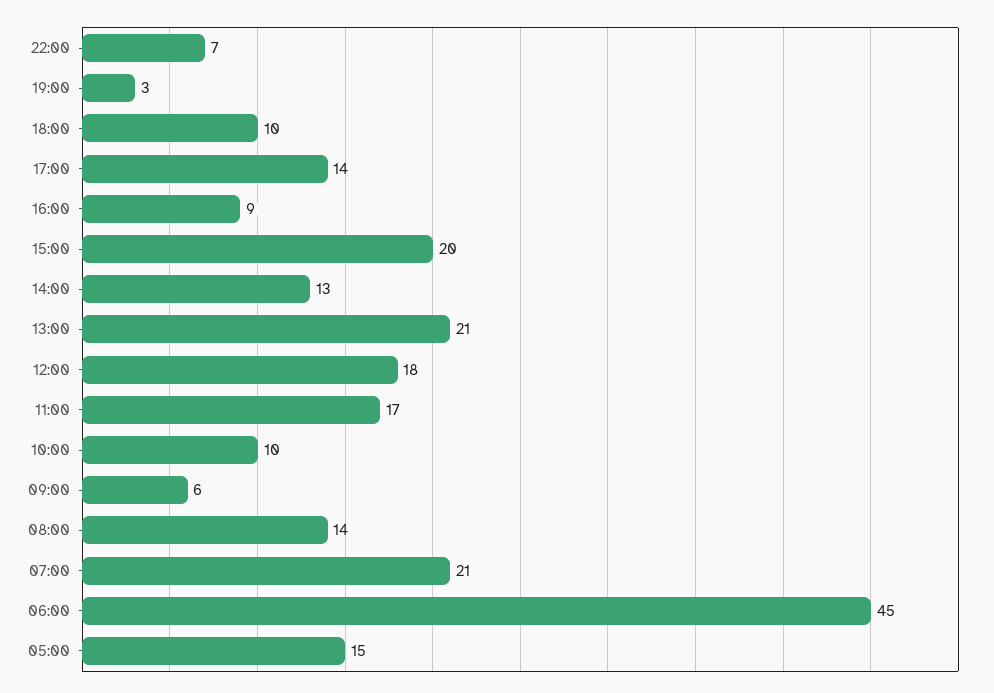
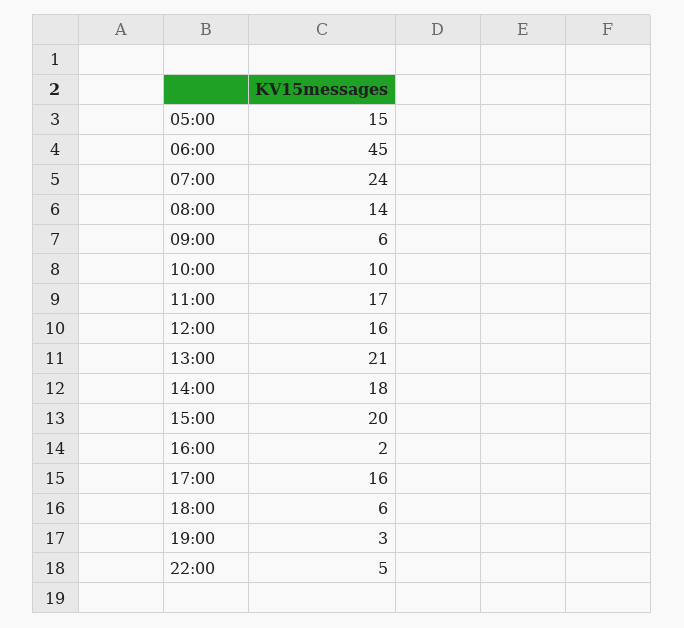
  {
-   "22:00": 7,
+   "22:00": 5,
    "19:00": 3,
-   "18:00": 10,
+   "18:00": 6,
-   "17:00": 14,
+   "17:00": 16,
-   "16:00": 9,
+   "16:00": 2,
    "15:00": 20,
-   "14:00": 13,
+   "14:00": 18,
    "13:00": 21,
-   "12:00": 18,
+   "12:00": 16,
    "11:00": 17,
    "10:00": 10,
    "09:00": 6,
    "08:00": 14,
-   "07:00": 21,
+   "07:00": 24,
    "06:00": 45,
    "05:00": 15
  }

